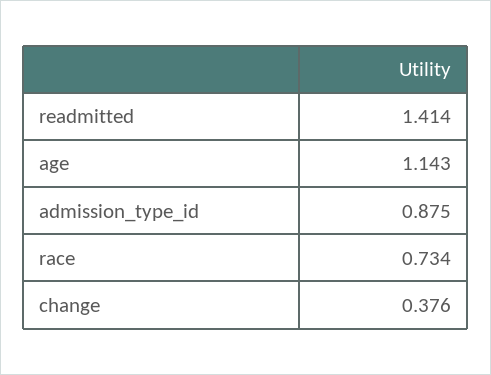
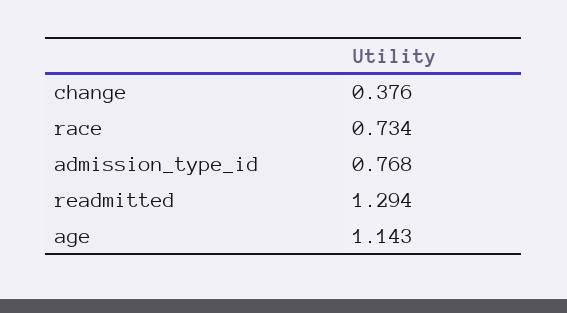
  {
-   "readmitted": 1.414,
+   "readmitted": 1.294,
    "age": 1.143,
-   "admission_type_id": 0.875,
+   "admission_type_id": 0.768,
    "race": 0.734,
    "change": 0.376
  }

